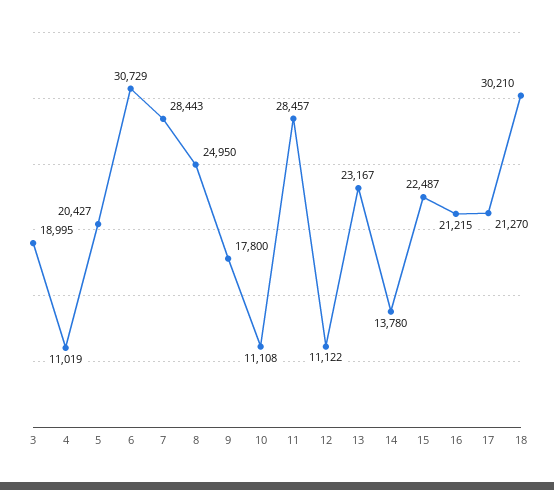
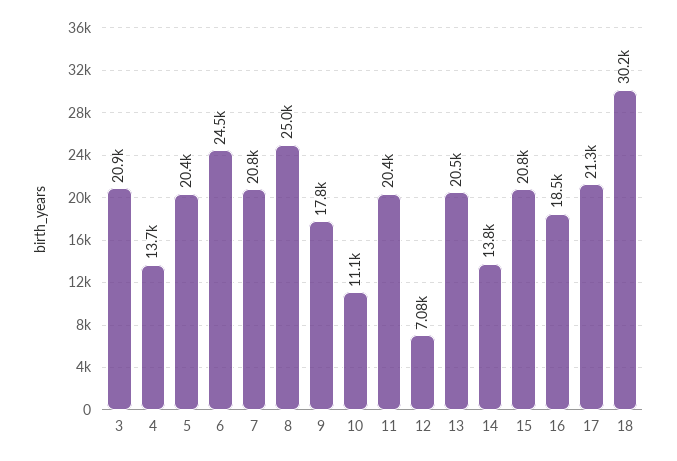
  {
-   "3": 18995,
+   "3": 20900,
-   "4": 11019,
+   "4": 13700,
    "5": 20427,
-   "6": 30729,
+   "6": 24500,
-   "7": 28443,
+   "7": 20800,
    "8": 24950,
    "9": 17800,
    "10": 11108,
-   "11": 28457,
+   "11": 20400,
-   "12": 11122,
+   "12": 7080,
-   "13": 23167,
+   "13": 20500,
    "14": 13780,
-   "15": 22487,
+   "15": 20800,
-   "16": 21215,
+   "16": 18500,
    "17": 21270,
    "18": 30210
  }

